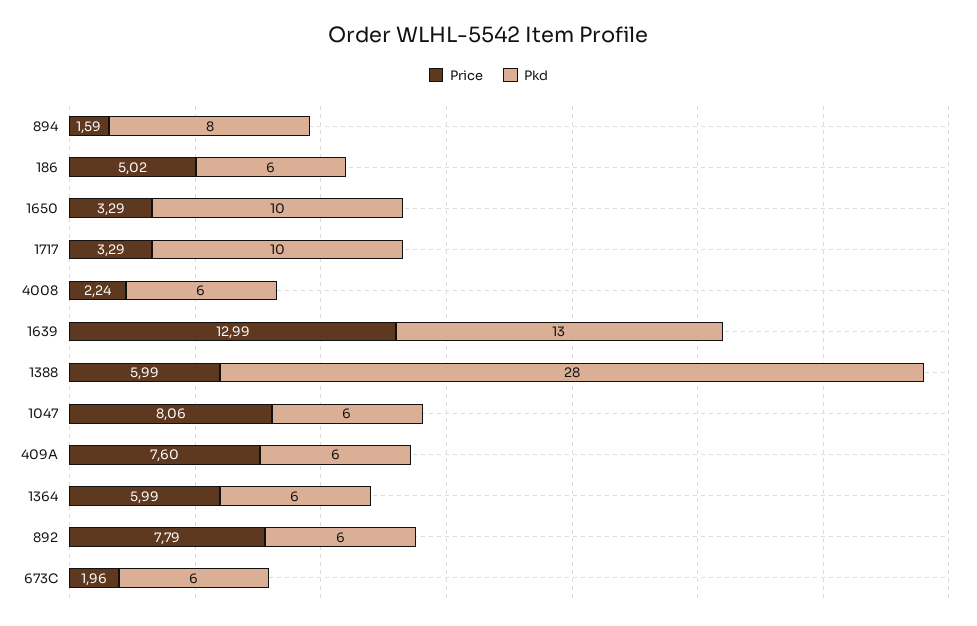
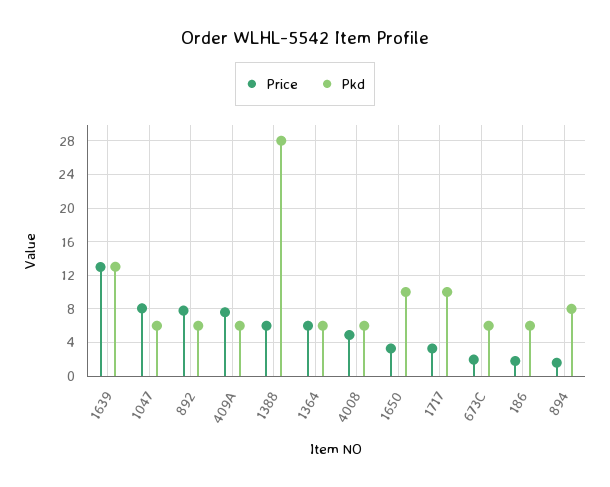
  {
    "Price": {
      "894": 1.59,
-     "186": 5.02,
+     "186": 2,
      "1650": 3.29,
      "1717": 3.29,
-     "4008": 2.24,
+     "4008": 5,
      "1639": 12.99,
      "1388": 5.99,
      "1047": 8.06,
      "409A": 7.6,
      "1364": 5.99,
      "892": 7.79,
      "673C": 1.96
    },
    "Pkd": {
      "894": 8,
      "186": 6,
      "1650": 10,
      "1717": 10,
      "4008": 6,
      "1639": 13,
      "1388": 28,
      "1047": 6,
      "409A": 6,
      "1364": 6,
      "892": 6,
      "673C": 6
    }
  }

